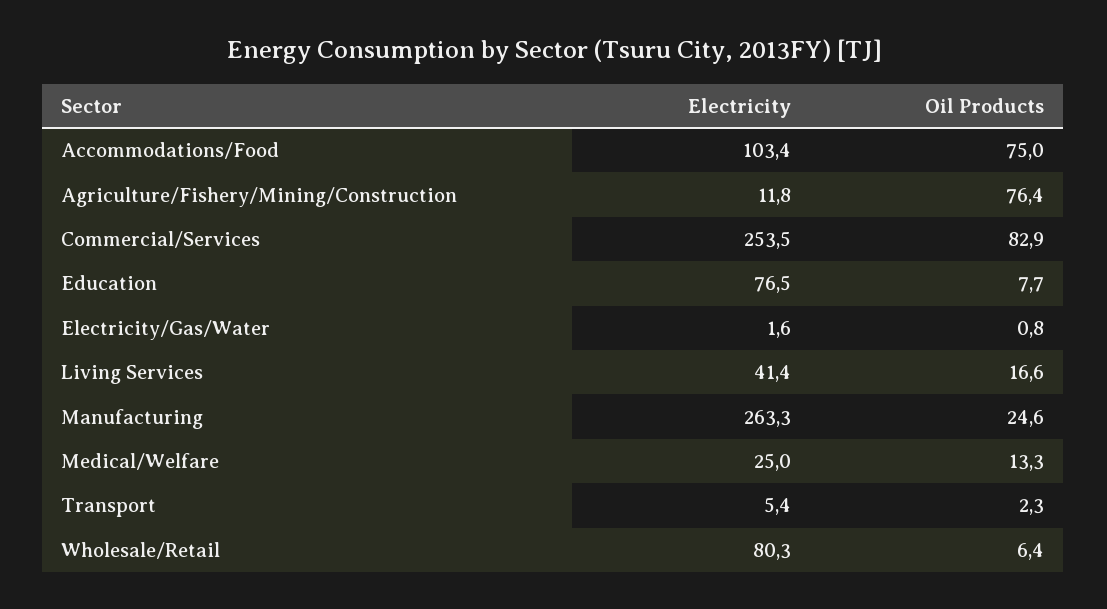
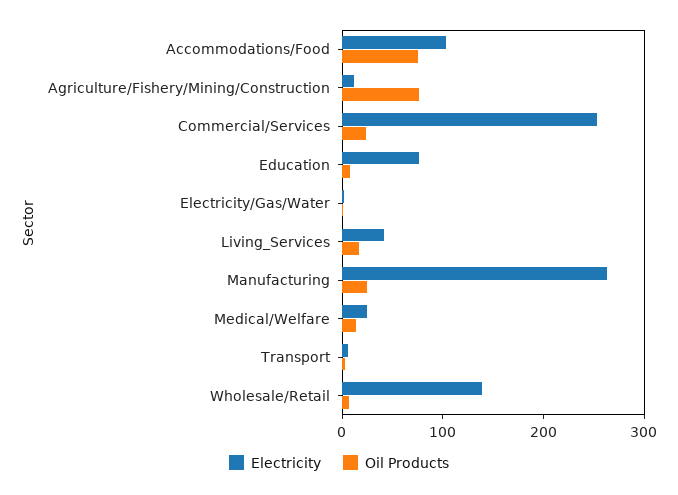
  {
    "Electricity": {
      "Accommodations/Food": 103.4,
      "Agriculture/Fishery/Mining/Construction": 11.8,
      "Commercial/Services": 253.5,
      "Education": 76.5,
      "Electricity/Gas/Water": 1.6,
      "Living Services": 41.4,
      "Manufacturing": 263.3,
      "Medical/Welfare": 25,
      "Transport": 5.4,
-     "Wholesale/Retail": 80.3
+     "Wholesale/Retail": 140
    },
    "Oil Products": {
      "Accommodations/Food": 75,
      "Agriculture/Fishery/Mining/Construction": 76.4,
-     "Commercial/Services": 82.9,
+     "Commercial/Services": 20,
      "Education": 7.7,
      "Electricity/Gas/Water": 0.8,
      "Living Services": 16.6,
      "Manufacturing": 24.6,
      "Medical/Welfare": 13.3,
      "Transport": 2.3,
      "Wholesale/Retail": 6.4
    }
  }

